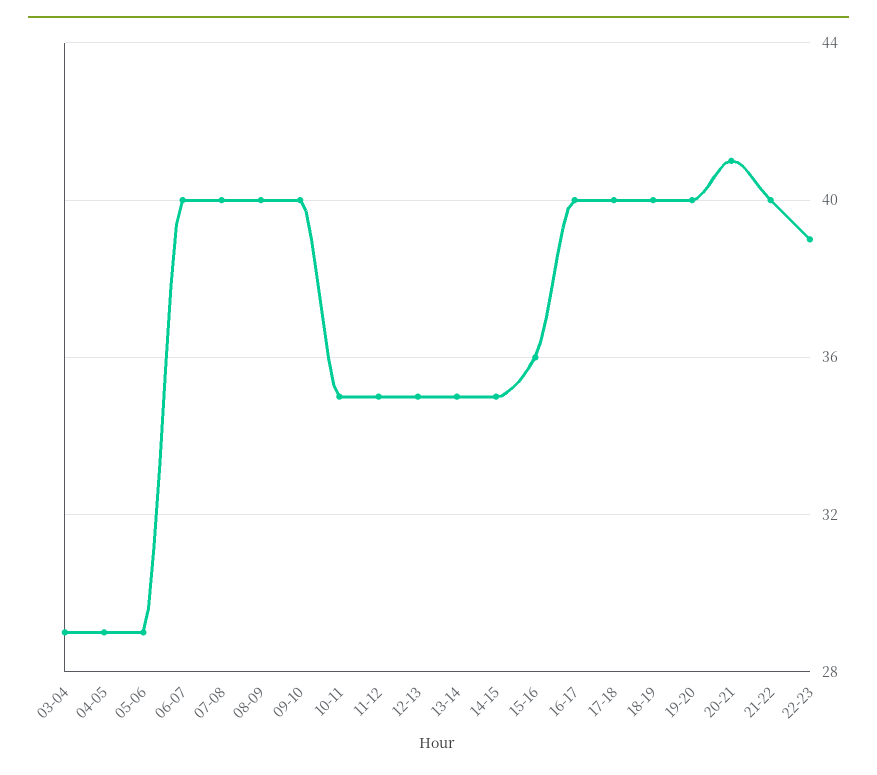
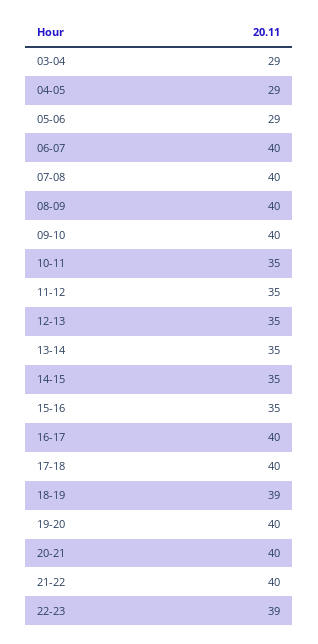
  {
    "03-04": 29,
    "04-05": 29,
    "05-06": 29,
    "06-07": 40,
    "07-08": 40,
    "08-09": 40,
    "09-10": 40,
    "10-11": 35,
    "11-12": 35,
    "12-13": 35,
    "13-14": 35,
    "14-15": 35,
-   "15-16": 36,
+   "15-16": 35,
    "16-17": 40,
    "17-18": 40,
-   "18-19": 40,
+   "18-19": 39,
    "19-20": 40,
-   "20-21": 41,
+   "20-21": 40,
    "21-22": 40,
    "22-23": 39
  }

